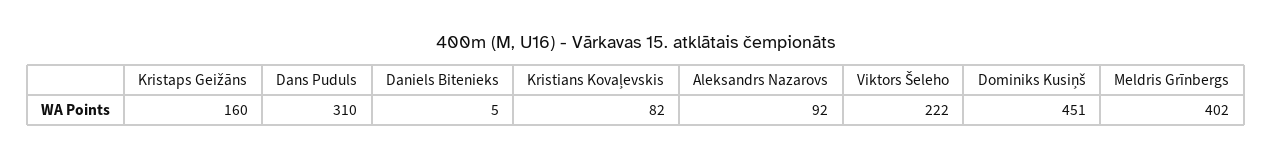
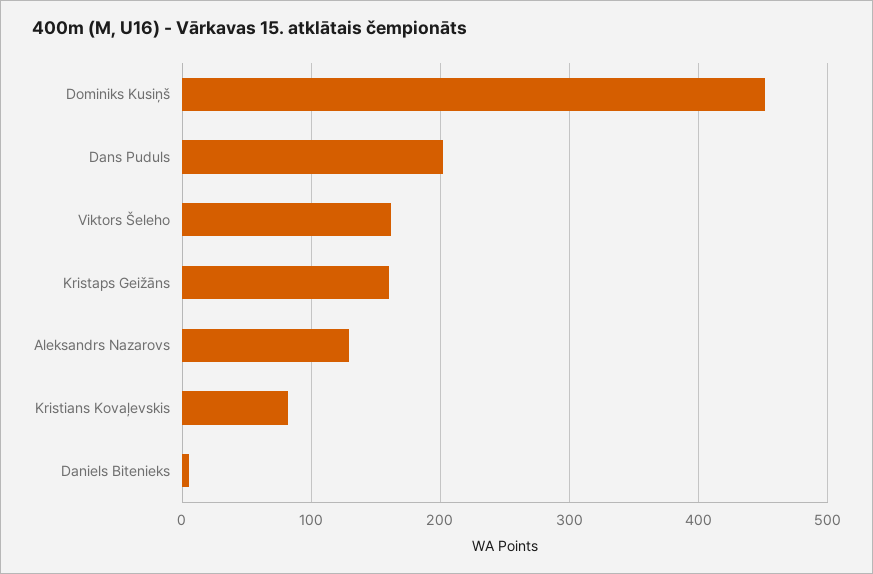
  {
    "Kristaps Geižāns": 160,
-   "Dans Puduls": 310,
+   "Dans Puduls": 200,
    "Daniels Bitenieks": 5,
    "Kristians Kovaļevskis": 82,
-   "Aleksandrs Nazarovs": 92,
+   "Aleksandrs Nazarovs": 130,
-   "Viktors Šeleho": 222,
+   "Viktors Šeleho": 160,
-   "Dominiks Kusiņš": 451,
+   "Dominiks Kusiņš": 451
-   "Meldris Grīnbergs": 402
  }

